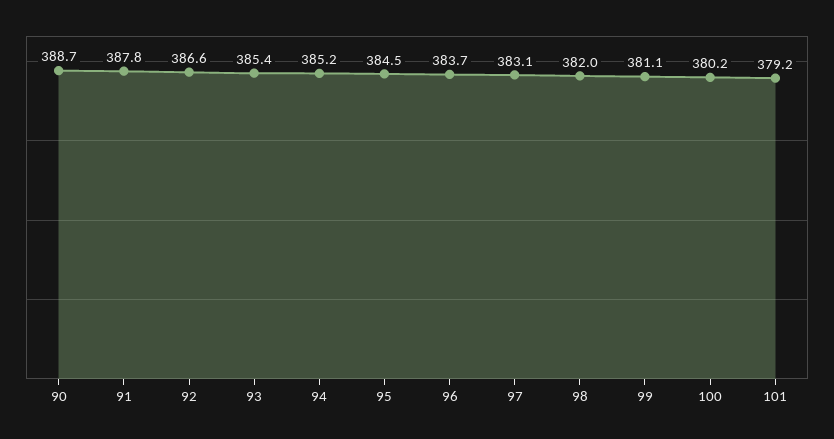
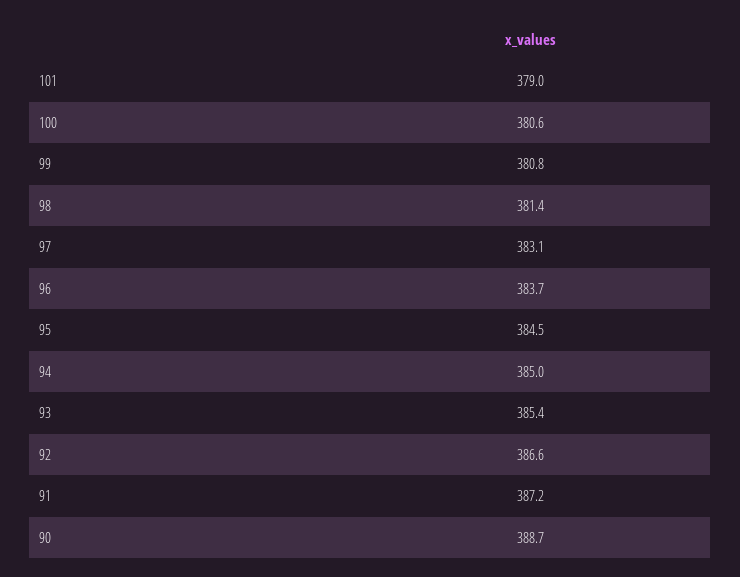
  {
    "90": 388.7,
-   "91": 387.8,
+   "91": 387.2,
    "92": 386.6,
    "93": 385.4,
-   "94": 385.2,
+   "94": 385,
    "95": 384.5,
    "96": 383.7,
    "97": 383.1,
-   "98": 382,
+   "98": 381.4,
-   "99": 381.1,
+   "99": 380.8,
-   "100": 380.2,
+   "100": 380.6,
-   "101": 379.2
+   "101": 379
  }

